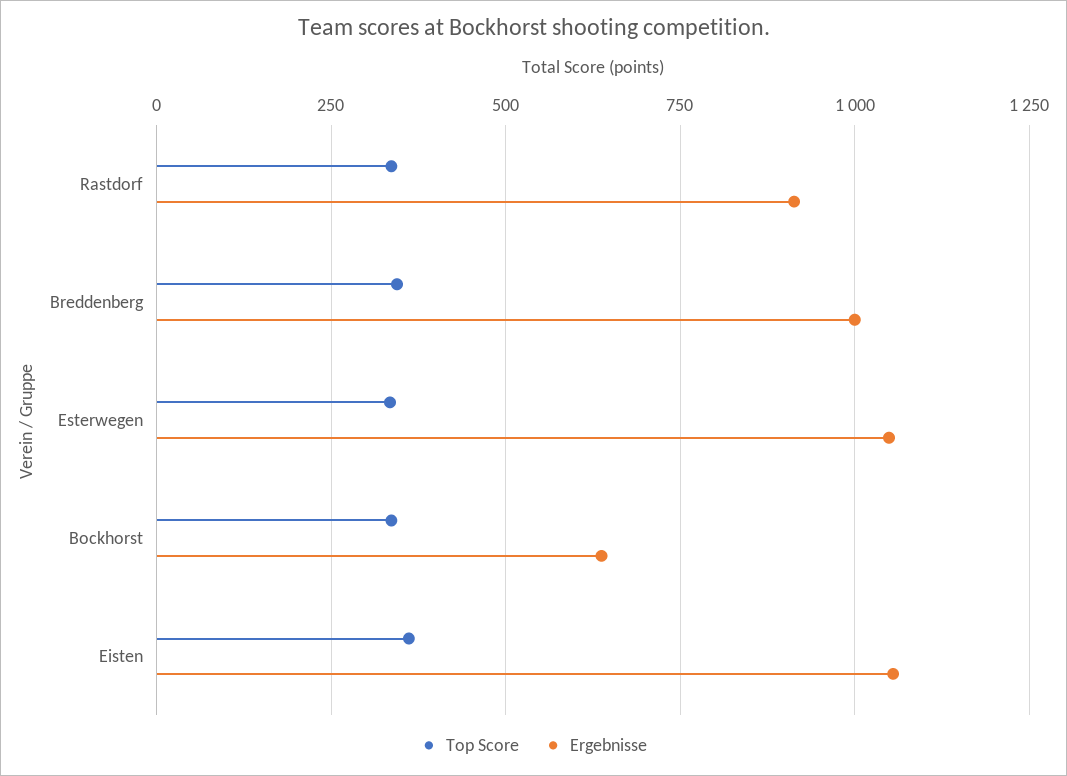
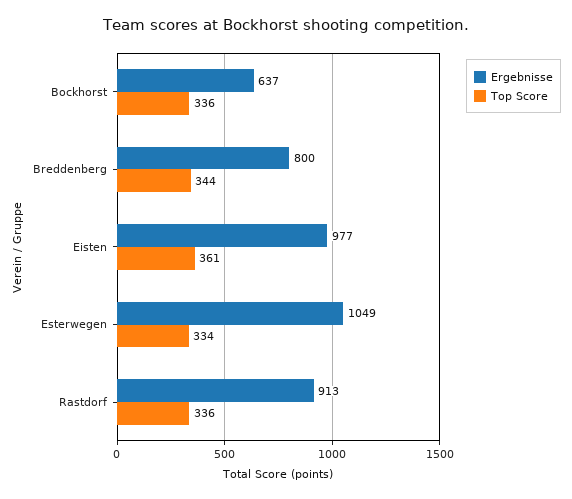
  {
    "Top Score": {
      "Rastdorf": 336,
      "Breddenberg": 344,
      "Esterwegen": 334,
      "Bockhorst": 336,
      "Eisten": 361
    },
    "Ergebnisse": {
      "Rastdorf": 913,
-     "Breddenberg": 1000,
+     "Breddenberg": 800,
      "Esterwegen": 1049,
      "Bockhorst": 637,
-     "Eisten": 1050
+     "Eisten": 977
    }
  }

